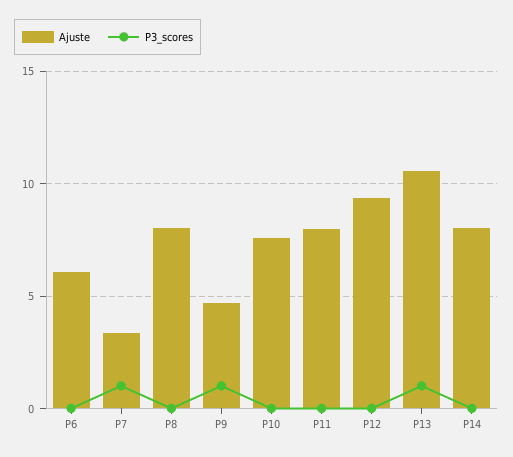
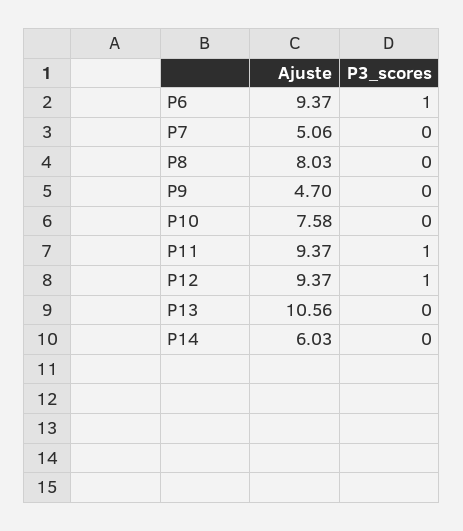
  {
    "Ajuste": {
-     "P6": 6,
+     "P6": 9.37,
-     "P7": 3.5,
+     "P7": 5.06,
      "P8": 8.03,
      "P9": 4.7,
      "P10": 7.58,
-     "P11": 8,
+     "P11": 9.37,
      "P12": 9.37,
      "P13": 10.56,
-     "P14": 8
+     "P14": 6.03
    },
    "P3_scores": {
-     "P6": 0,
+     "P6": 1,
-     "P7": 1,
+     "P7": 0,
      "P8": 0,
-     "P9": 1,
+     "P9": 0,
      "P10": 0,
-     "P11": 0,
+     "P11": 1,
-     "P12": 0,
+     "P12": 1,
-     "P13": 1,
+     "P13": 0,
      "P14": 0
    }
  }

